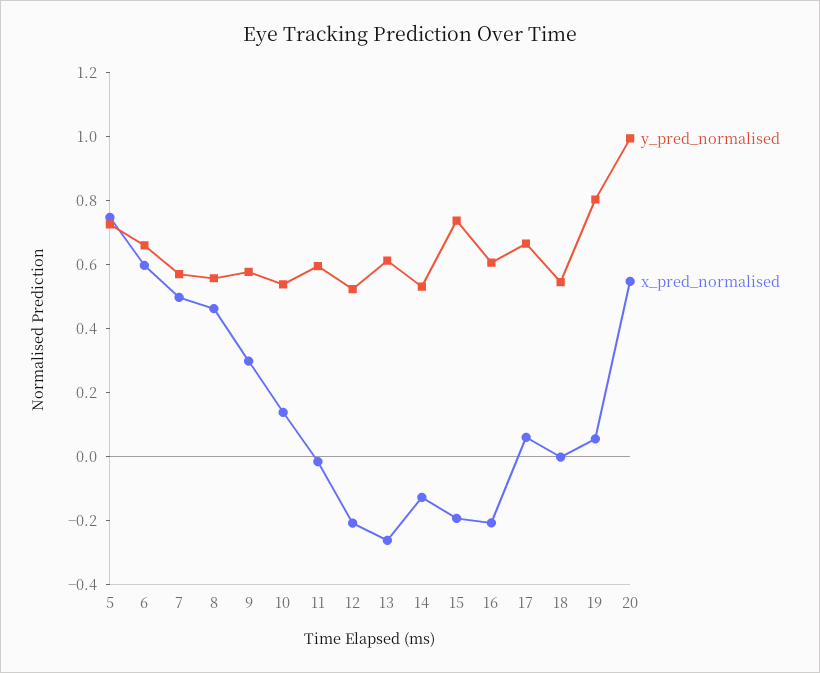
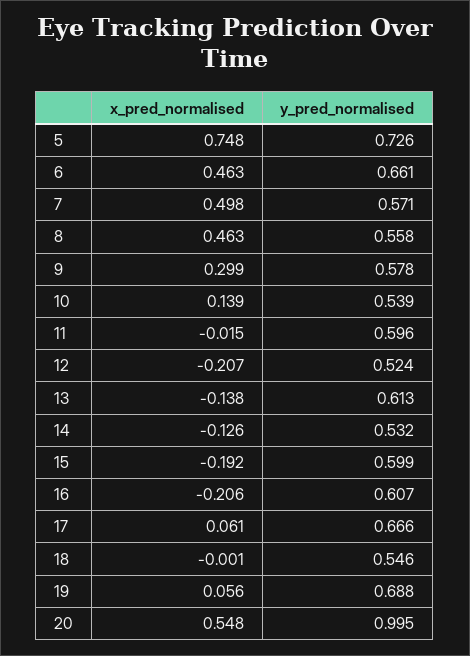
  {
    "y_pred_normalised": {
      "5": 0.726,
      "6": 0.661,
      "7": 0.571,
      "8": 0.558,
      "9": 0.578,
      "10": 0.539,
      "11": 0.596,
      "12": 0.524,
      "13": 0.613,
      "14": 0.532,
-     "15": 0.75,
+     "15": 0.599,
      "16": 0.607,
      "17": 0.666,
      "18": 0.546,
-     "19": 0.8,
+     "19": 0.688,
      "20": 0.995
    },
    "x_pred_normalised": {
      "5": 0.748,
-     "6": 0.6,
+     "6": 0.463,
      "7": 0.498,
      "8": 0.463,
      "9": 0.299,
      "10": 0.139,
      "11": -0.015,
      "12": -0.207,
-     "13": -0.25,
+     "13": -0.138,
      "14": -0.126,
      "15": -0.192,
      "16": -0.206,
      "17": 0.061,
      "18": -0.001,
      "19": 0.056,
      "20": 0.548
    }
  }

